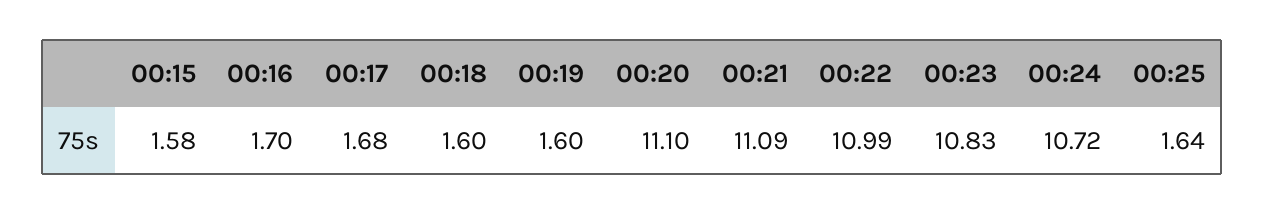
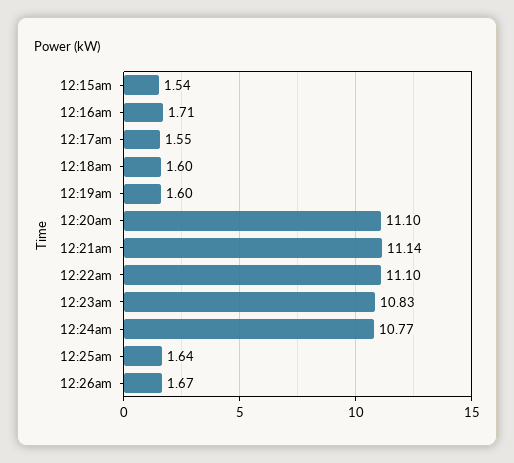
  {
-   "00:15": 1.58,
+   "00:15": 1.54,
-   "00:16": 1.7,
+   "00:16": 1.71,
-   "00:17": 1.68,
+   "00:17": 1.55,
    "00:18": 1.6,
    "00:19": 1.6,
    "00:20": 11.1,
-   "00:21": 11.09,
+   "00:21": 11.14,
-   "00:22": 10.99,
+   "00:22": 11.1,
    "00:23": 10.83,
-   "00:24": 10.72,
+   "00:24": 10.77,
-   "00:25": 1.64
+   "00:25": 1.64,
+   "12:26am": 1.67
  }

